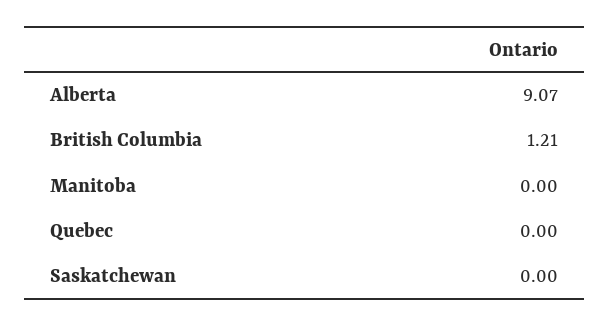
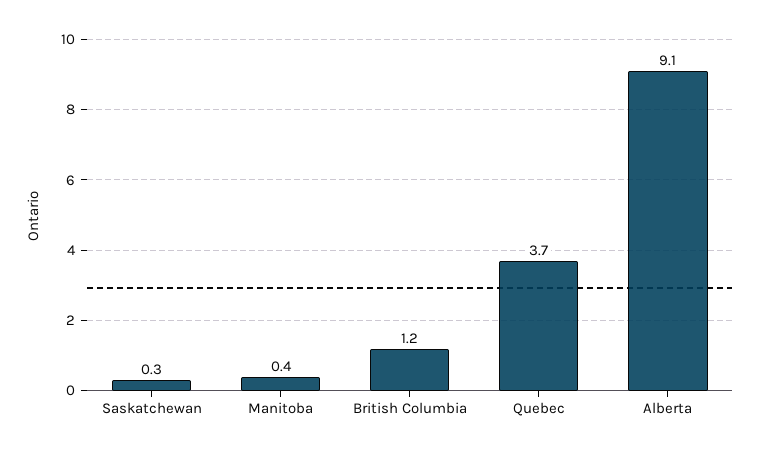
  {
    "Alberta": 9.07,
    "British Columbia": 1.21,
-   "Manitoba": 0,
+   "Manitoba": 0.4,
-   "Quebec": 0,
+   "Quebec": 3.7,
-   "Saskatchewan": 0
+   "Saskatchewan": 0.3
  }

